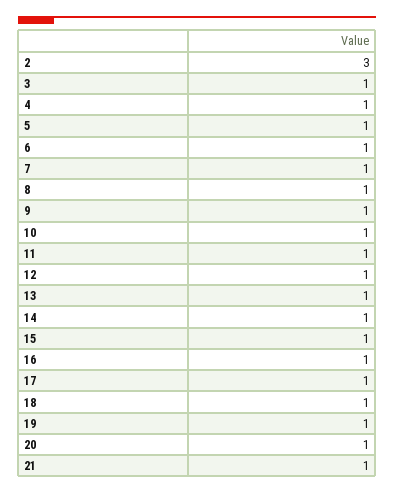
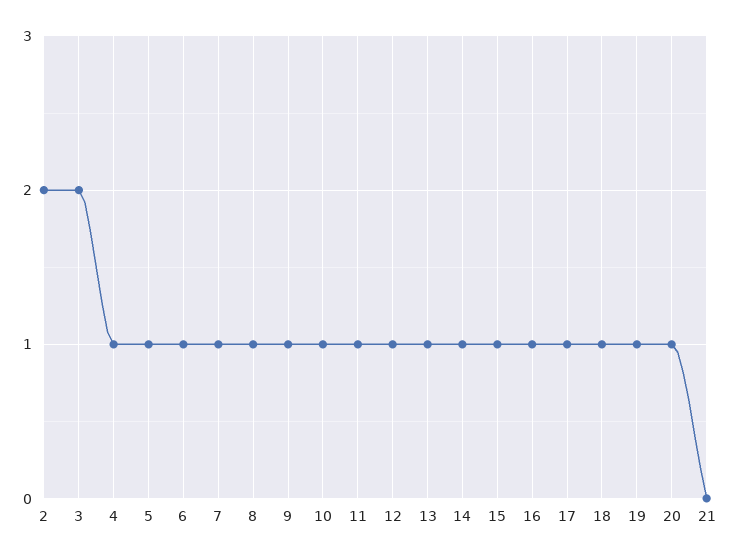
  {
-   "2": 3,
+   "2": 2,
-   "3": 1,
+   "3": 2,
    "4": 1,
    "5": 1,
    "6": 1,
    "7": 1,
    "8": 1,
    "9": 1,
    "10": 1,
    "11": 1,
    "12": 1,
    "13": 1,
    "14": 1,
    "15": 1,
    "16": 1,
    "17": 1,
    "18": 1,
    "19": 1,
    "20": 1,
-   "21": 1
+   "21": 0
  }

